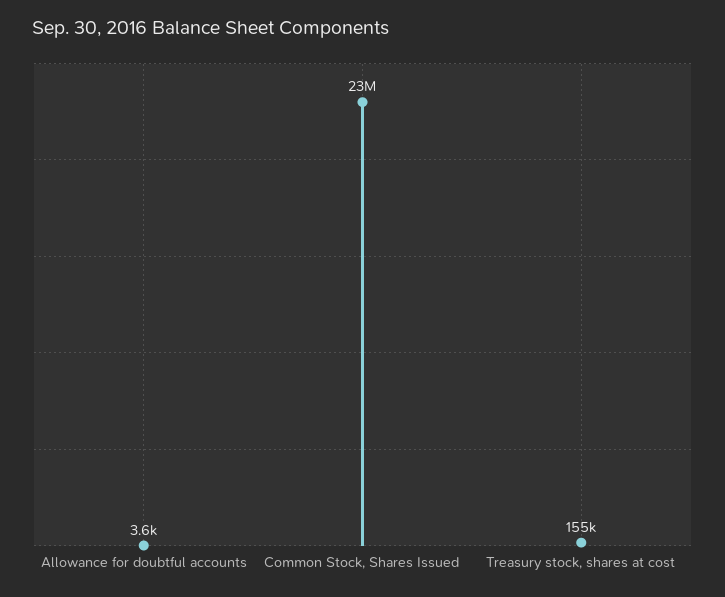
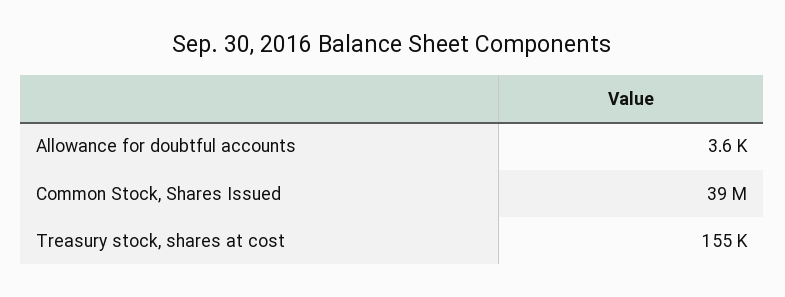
  {
    "Allowance for doubtful accounts": 3600,
-   "Common Stock, Shares Issued": 23000000,
+   "Common Stock, Shares Issued": 39000000,
    "Treasury stock, shares at cost": 155000
  }

